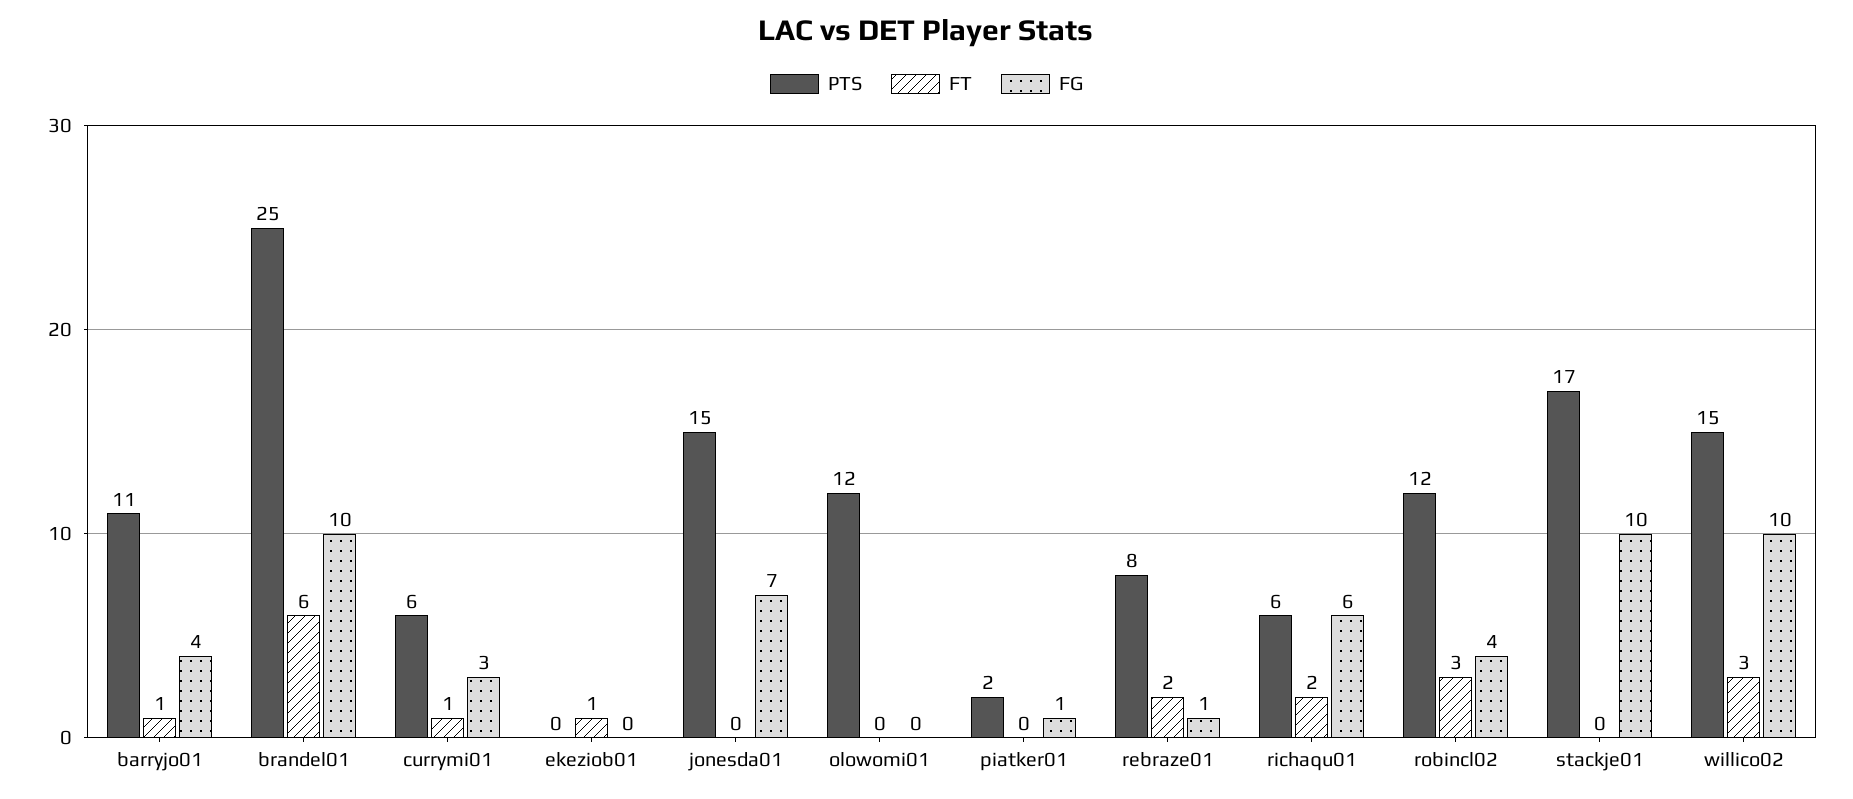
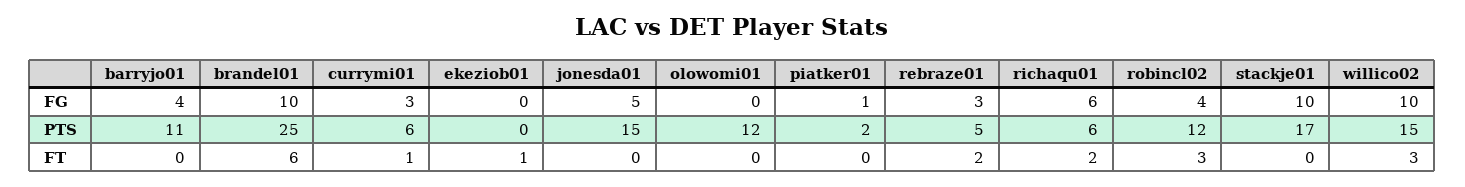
  {
    "PTS": {
      "barryjo01": 11,
      "brandel01": 25,
      "currymi01": 6,
      "ekeziob01": 0,
      "jonesda01": 15,
      "olowomi01": 12,
      "piatker01": 2,
-     "rebraze01": 8,
+     "rebraze01": 5,
      "richaqu01": 6,
      "robincl02": 12,
      "stackje01": 17,
      "willico02": 15
    },
    "FT": {
-     "barryjo01": 1,
+     "barryjo01": 0,
      "brandel01": 6,
      "currymi01": 1,
      "ekeziob01": 1,
      "jonesda01": 0,
      "olowomi01": 0,
      "piatker01": 0,
      "rebraze01": 2,
      "richaqu01": 2,
      "robincl02": 3,
      "stackje01": 0,
      "willico02": 3
    },
    "FG": {
      "barryjo01": 4,
      "brandel01": 10,
      "currymi01": 3,
      "ekeziob01": 0,
-     "jonesda01": 7,
+     "jonesda01": 5,
      "olowomi01": 0,
      "piatker01": 1,
-     "rebraze01": 1,
+     "rebraze01": 3,
      "richaqu01": 6,
      "robincl02": 4,
      "stackje01": 10,
      "willico02": 10
    }
  }

